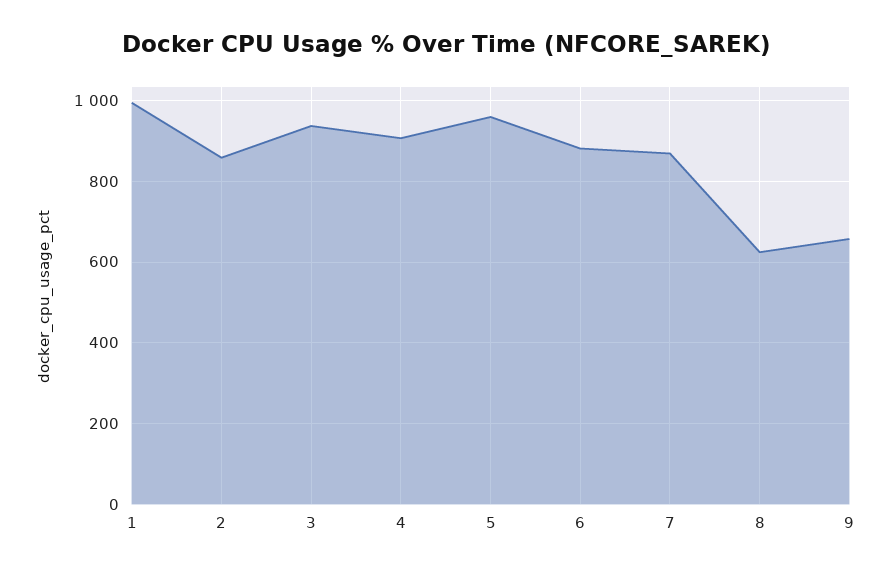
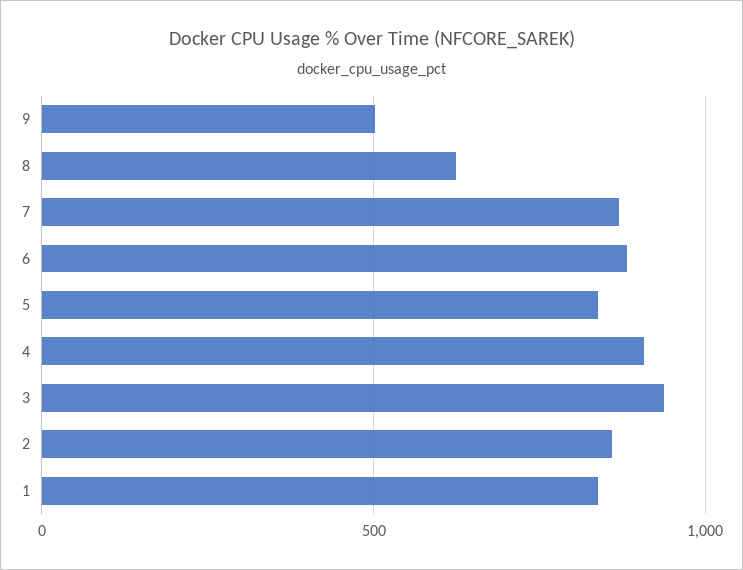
  {
-   "1": 1000,
+   "1": 850,
    "2": 860,
    "3": 940,
    "4": 900,
-   "5": 960,
+   "5": 850,
    "6": 880,
    "7": 860,
    "8": 620,
-   "9": 660
+   "9": 500
  }

